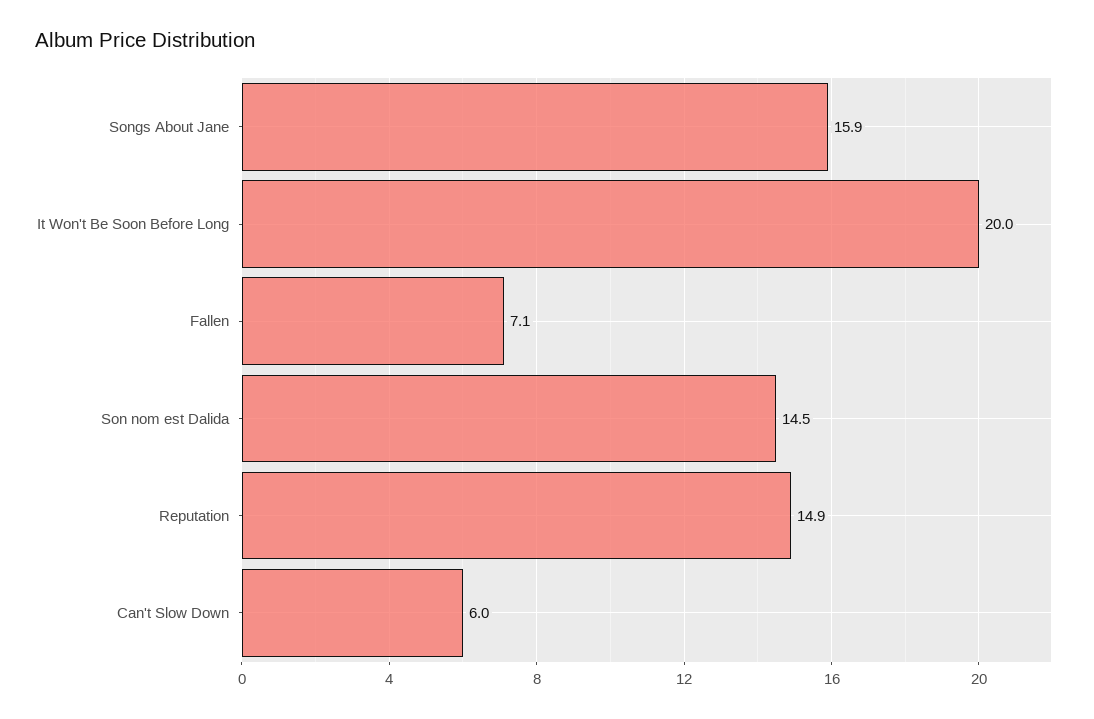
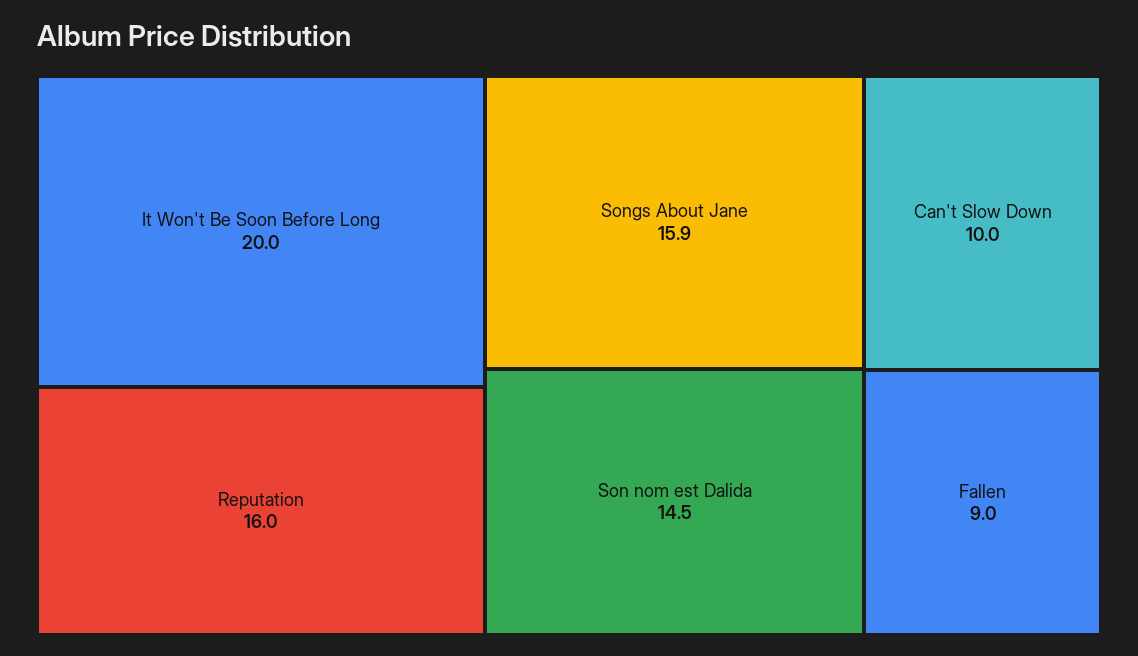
  {
    "Songs About Jane": 15.9,
    "It Won't Be Soon Before Long": 20,
-   "Fallen": 7.1,
+   "Fallen": 9,
    "Son nom est Dalida": 14.5,
-   "Reputation": 14.9,
+   "Reputation": 16,
-   "Can't Slow Down": 6
+   "Can't Slow Down": 10
  }

